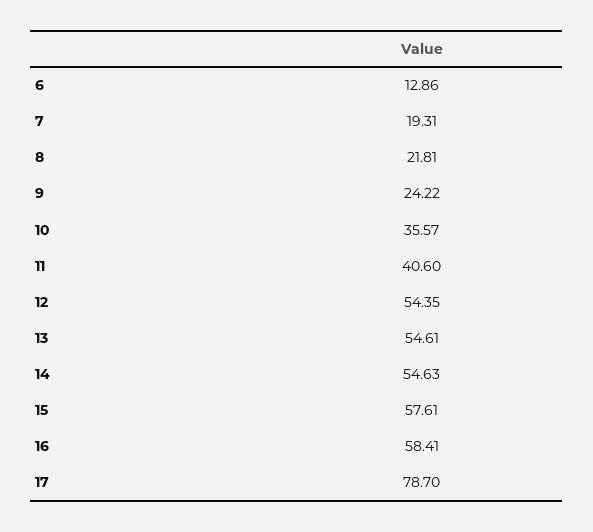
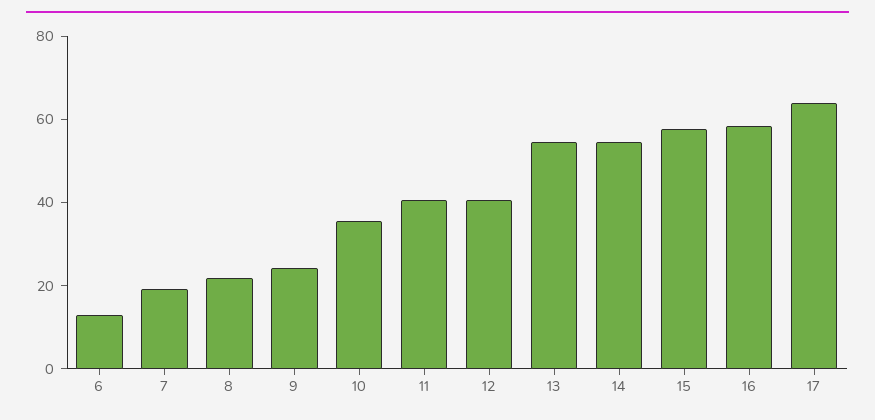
  {
    "6": 12.86,
    "7": 19.31,
    "8": 21.81,
    "9": 24.22,
    "10": 35.57,
    "11": 40.6,
-   "12": 54.35,
+   "12": 40,
    "13": 54.61,
    "14": 54.63,
    "15": 57.61,
    "16": 58.41,
-   "17": 78.7
+   "17": 65
  }

